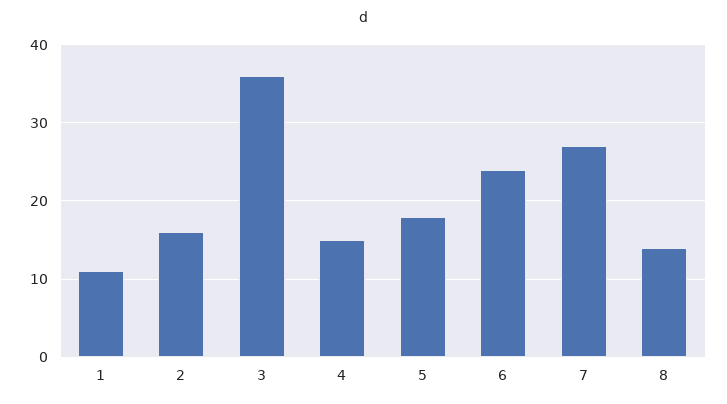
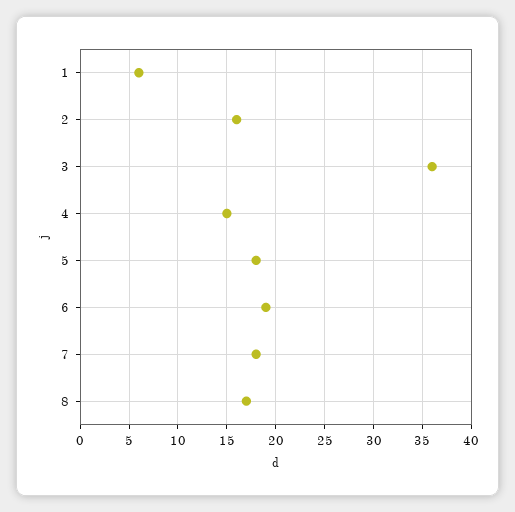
  {
-   "1": 11,
+   "1": 6,
    "2": 16,
    "3": 36,
    "4": 15,
    "5": 18,
-   "6": 24,
+   "6": 19,
-   "7": 27,
+   "7": 18,
-   "8": 14
+   "8": 17
  }

